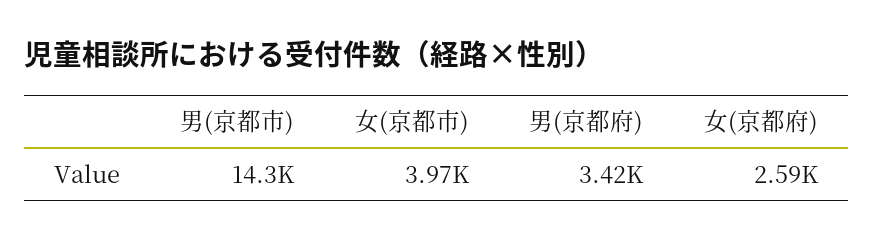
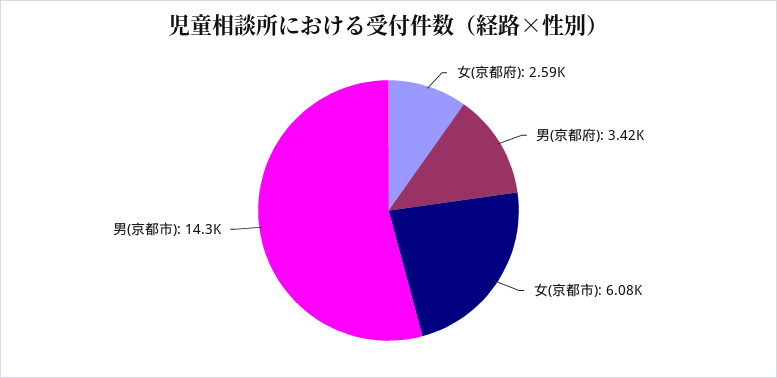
  {
    "男(京都市)": 14300,
-   "女(京都市)": 3970,
+   "女(京都市)": 6080,
    "男(京都府)": 3420,
    "女(京都府)": 2590
  }

